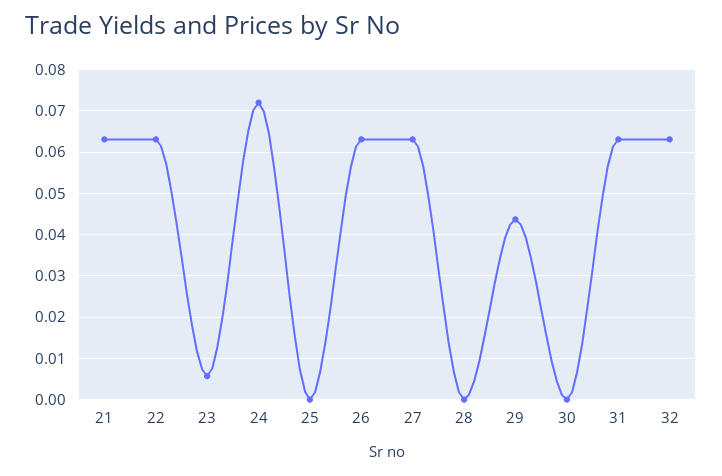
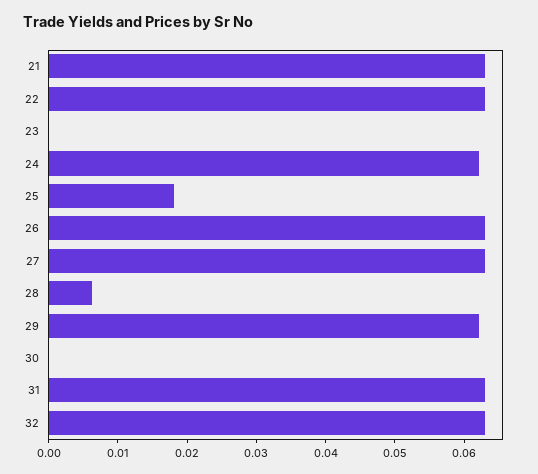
  {
    "21": 0.064,
    "22": 0.064,
-   "23": 0.006,
+   "23": 0,
-   "24": 0.072,
+   "24": 0.062,
-   "25": 0,
+   "25": 0.018,
    "26": 0.064,
    "27": 0.064,
-   "28": 0,
+   "28": 0.006,
-   "29": 0.044,
+   "29": 0.062,
    "30": 0,
    "31": 0.064,
    "32": 0.064
  }

